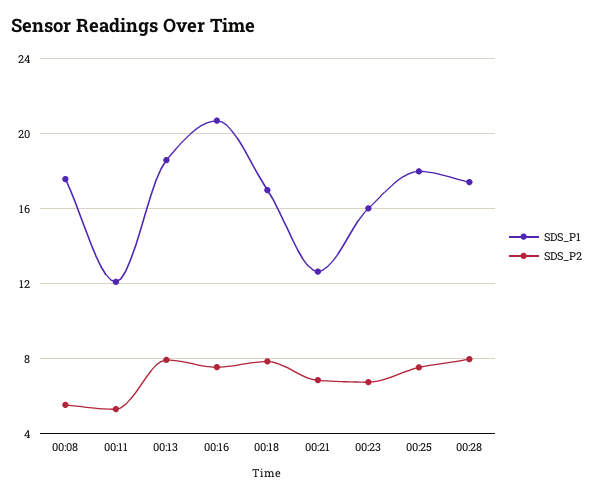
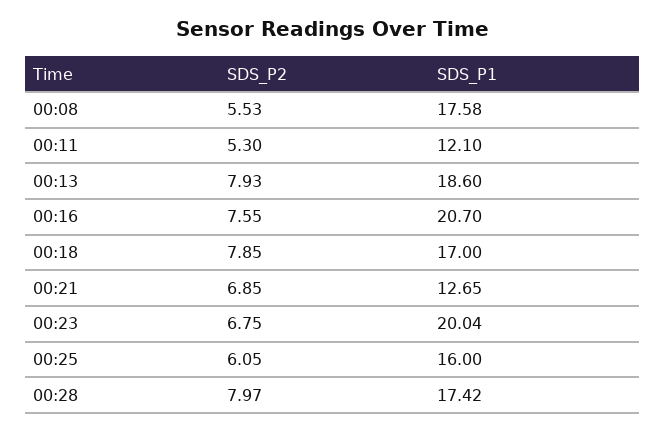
  {
    "SDS_P1": {
      "00:08": 17.58,
      "00:11": 12.1,
      "00:13": 18.6,
      "00:16": 20.7,
      "00:18": 17,
      "00:21": 12.65,
-     "00:23": 16,
+     "00:23": 20.04,
-     "00:25": 18,
+     "00:25": 16,
      "00:28": 17.42
    },
    "SDS_P2": {
      "00:08": 5.53,
      "00:11": 5.3,
      "00:13": 7.93,
      "00:16": 7.55,
      "00:18": 7.85,
      "00:21": 6.85,
      "00:23": 6.75,
-     "00:25": 7.5,
+     "00:25": 6.05,
      "00:28": 7.97
    }
  }

